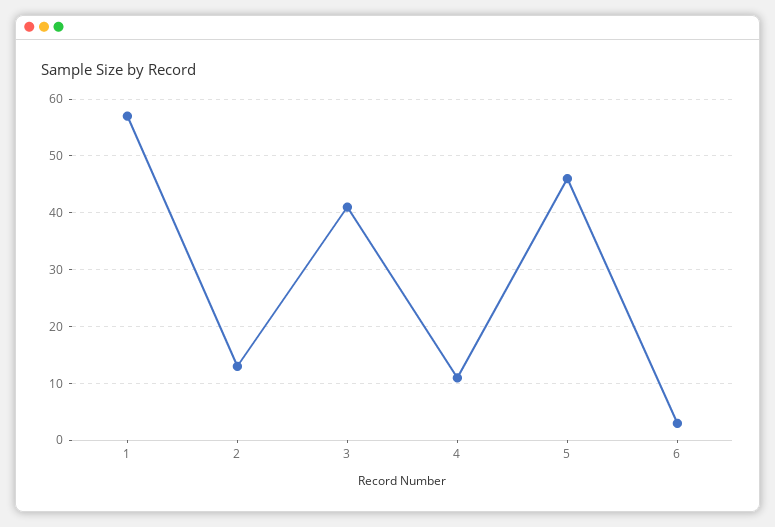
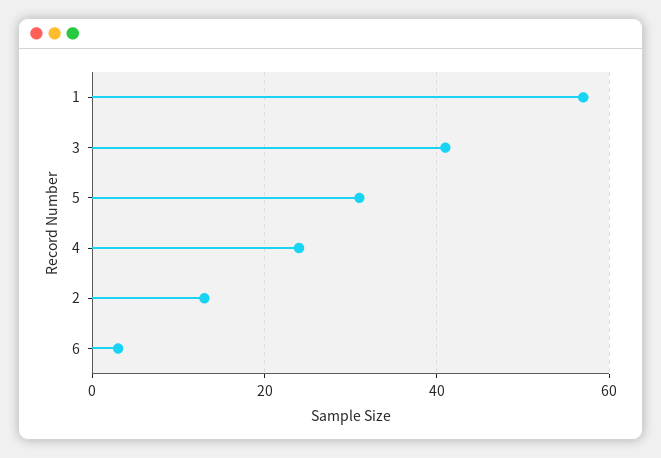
  {
    "1": 55,
    "2": 15,
    "3": 40,
-   "4": 10,
+   "4": 25,
-   "5": 45,
+   "5": 30,
    "6": 5
  }

